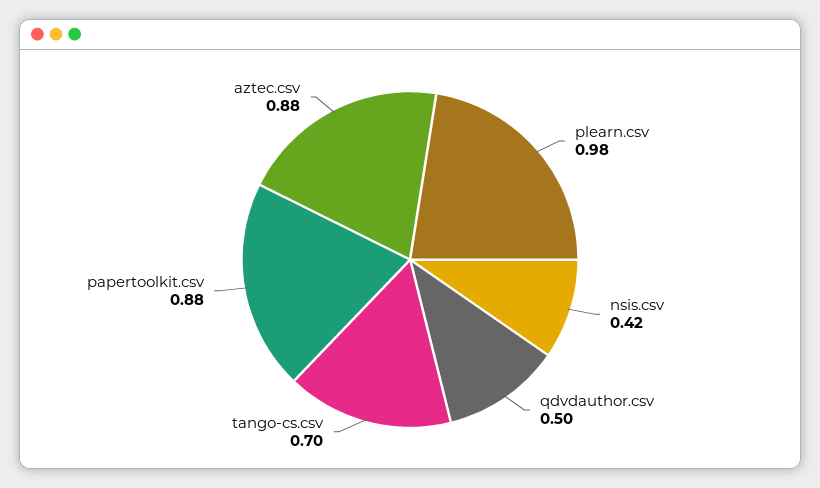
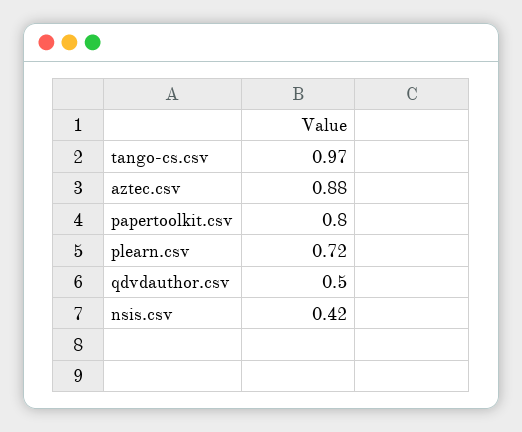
  {
-   "plearn.csv": 0.98,
+   "plearn.csv": 0.72,
    "nsis.csv": 0.42,
    "qdvdauthor.csv": 0.5,
-   "tango-cs.csv": 0.7,
+   "tango-cs.csv": 0.97,
-   "papertoolkit.csv": 0.88,
+   "papertoolkit.csv": 0.8,
    "aztec.csv": 0.88
  }

